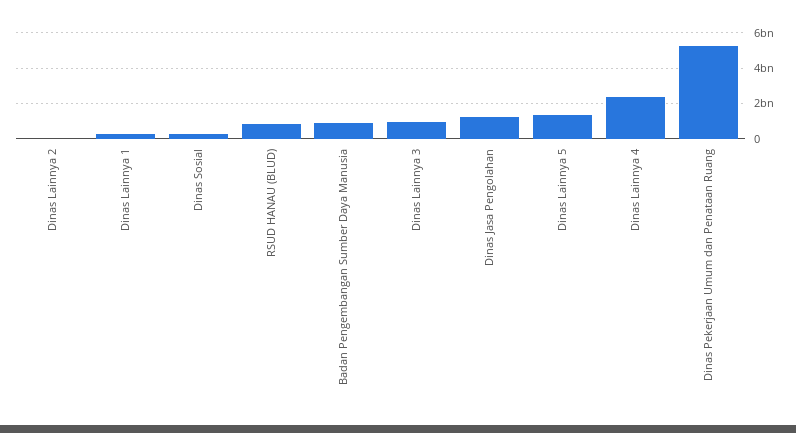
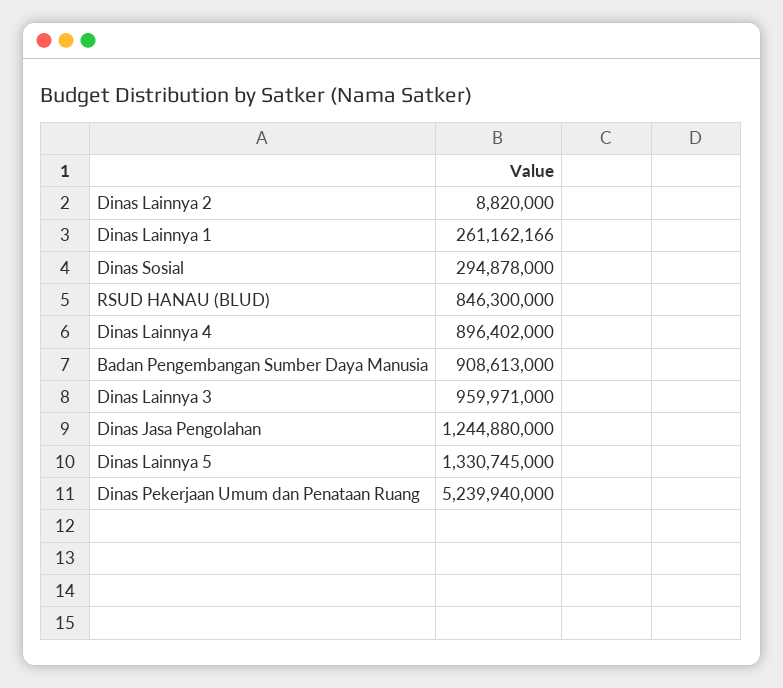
  {
    "Dinas Lainnya 2": 8820000,
    "Dinas Lainnya 1": 261162166,
    "Dinas Sosial": 294878000,
    "RSUD HANAU (BLUD)": 846300000,
    "Badan Pengembangan Sumber Daya Manusia": 908613000,
    "Dinas Lainnya 3": 959971000,
    "Dinas Jasa Pengolahan": 1244880000,
    "Dinas Lainnya 5": 1330745000,
-   "Dinas Lainnya 4": 2500000000,
+   "Dinas Lainnya 4": 896402000,
    "Dinas Pekerjaan Umum dan Penataan Ruang": 5239940000
  }

